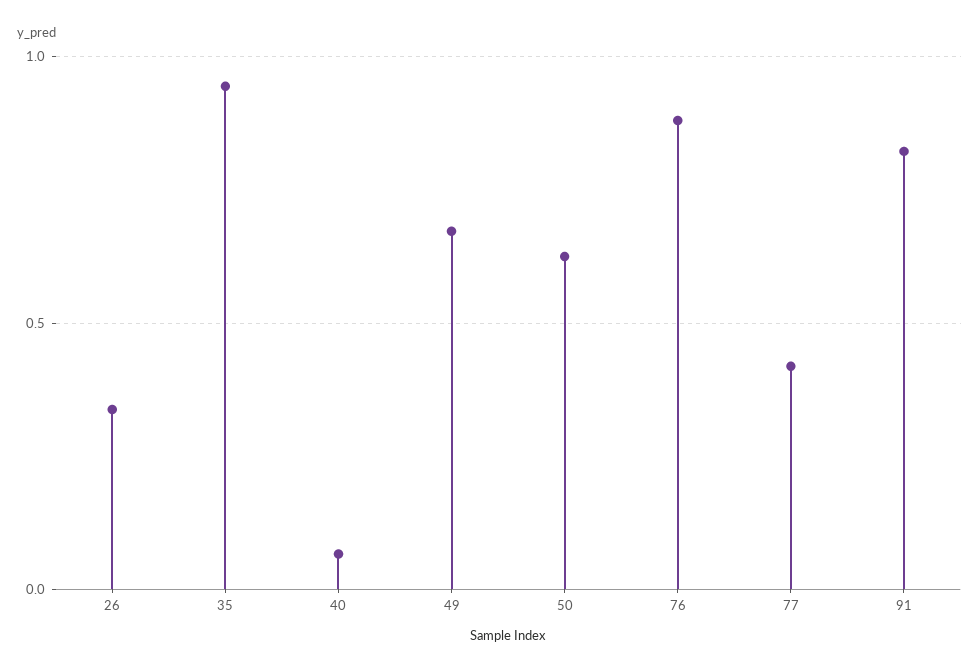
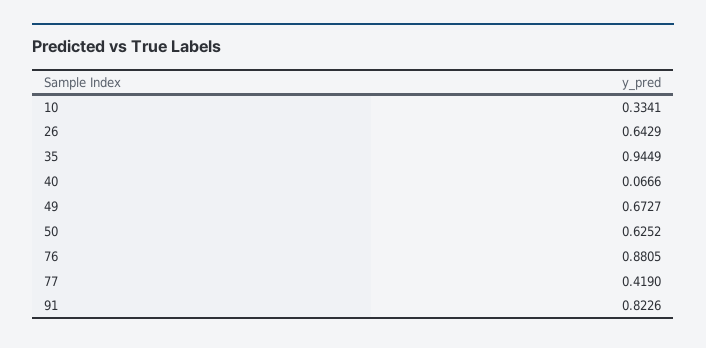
  {
-   "26": 0.35,
+   "26": 0.6429,
    "35": 0.9449,
    "40": 0.0666,
    "49": 0.6727,
    "50": 0.6252,
    "76": 0.8805,
    "77": 0.419,
-   "91": 0.8226
+   "91": 0.8226,
+   "10": 0.3341
  }

